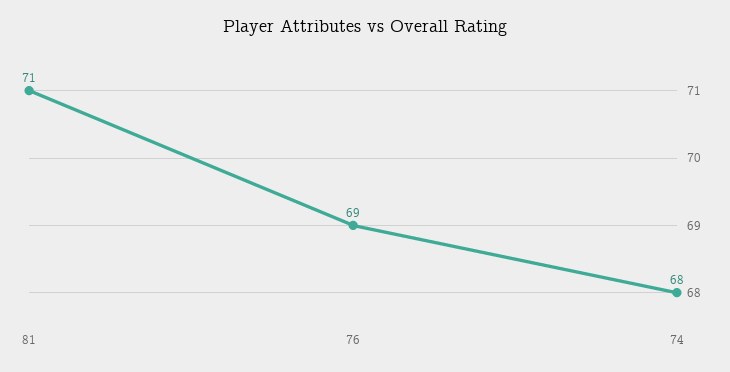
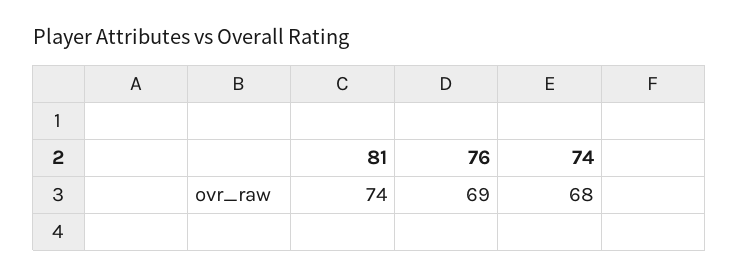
  {
-   "81": 71,
+   "81": 74,
    "76": 69,
    "74": 68
  }

